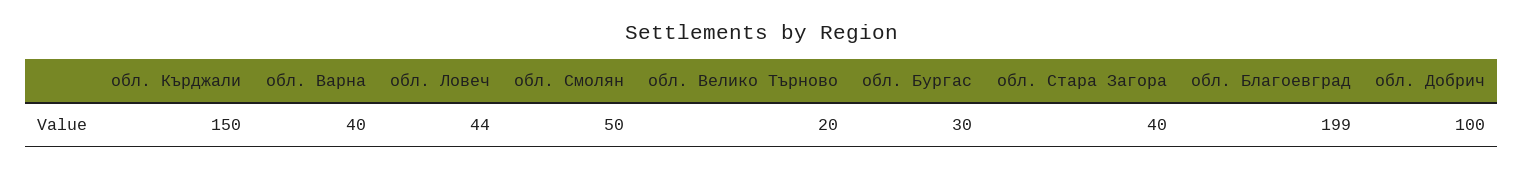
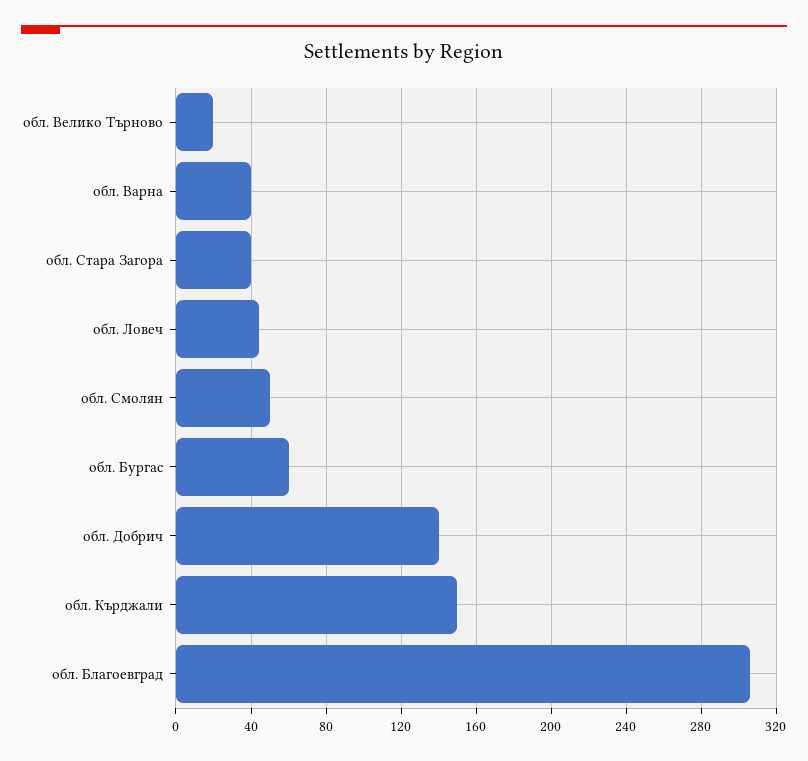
  {
    "обл. Кърджали": 150,
    "обл. Варна": 40,
    "обл. Ловеч": 44,
    "обл. Смолян": 50,
    "обл. Велико Търново": 20,
-   "обл. Бургас": 30,
+   "обл. Бургас": 60,
    "обл. Стара Загора": 40,
-   "обл. Благоевград": 199,
+   "обл. Благоевград": 305,
-   "обл. Добрич": 100
+   "обл. Добрич": 140
  }

